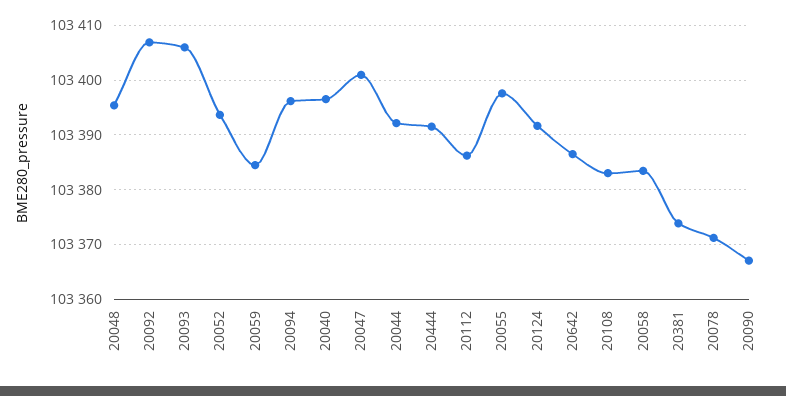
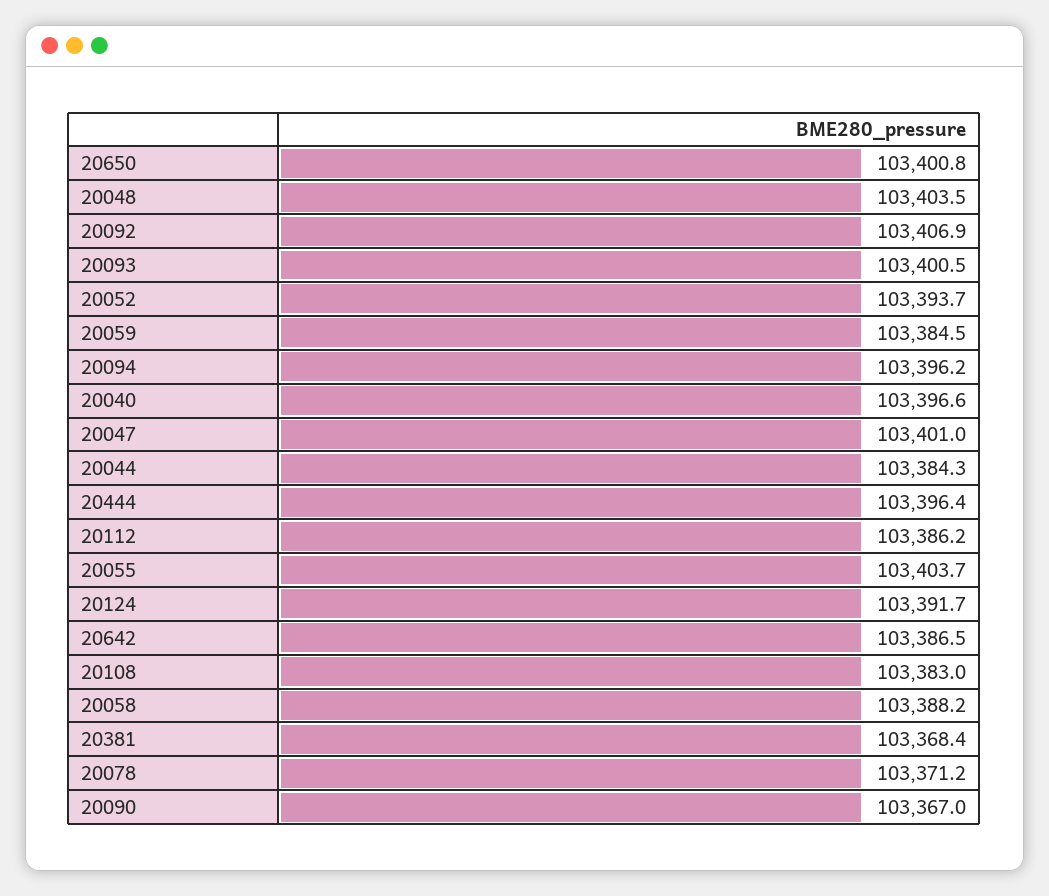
  {
-   "20048": 103396,
+   "20048": 103403.5,
    "20092": 103406.9,
-   "20093": 103406,
+   "20093": 103400.5,
    "20052": 103393.7,
    "20059": 103384.5,
    "20094": 103396.2,
    "20040": 103396.6,
    "20047": 103401,
-   "20044": 103392,
+   "20044": 103384.3,
-   "20444": 103392,
+   "20444": 103396.4,
    "20112": 103386.2,
-   "20055": 103398,
+   "20055": 103403.7,
    "20124": 103391.7,
    "20642": 103386.5,
    "20108": 103383,
-   "20058": 103384,
+   "20058": 103388.2,
-   "20381": 103374,
+   "20381": 103368.4,
    "20078": 103371.2,
-   "20090": 103367
+   "20090": 103367,
+   "20650": 103400.8
  }

